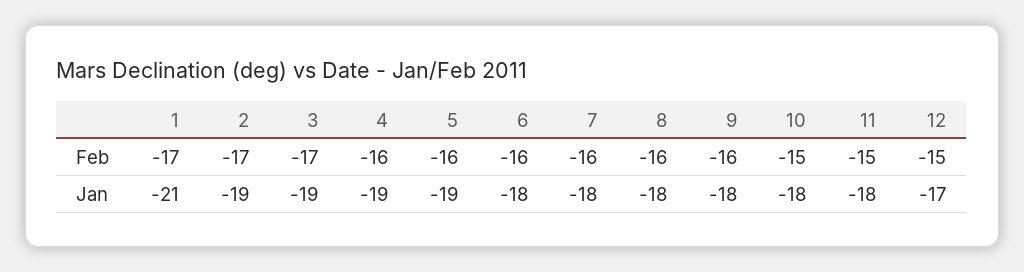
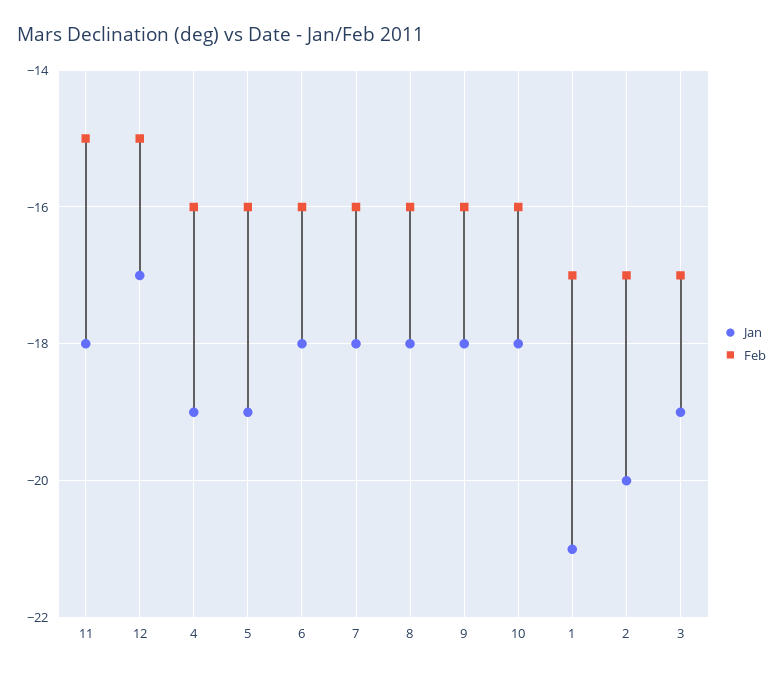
  {
    "Feb": {
      "1": -17,
      "2": -17,
      "3": -17,
      "4": -16,
      "5": -16,
      "6": -16,
      "7": -16,
      "8": -16,
      "9": -16,
-     "10": -15,
+     "10": -16,
      "11": -15,
      "12": -15
    },
    "Jan": {
      "1": -21,
-     "2": -19,
+     "2": -20,
      "3": -19,
      "4": -19,
      "5": -19,
      "6": -18,
      "7": -18,
      "8": -18,
      "9": -18,
      "10": -18,
      "11": -18,
      "12": -17
    }
  }

